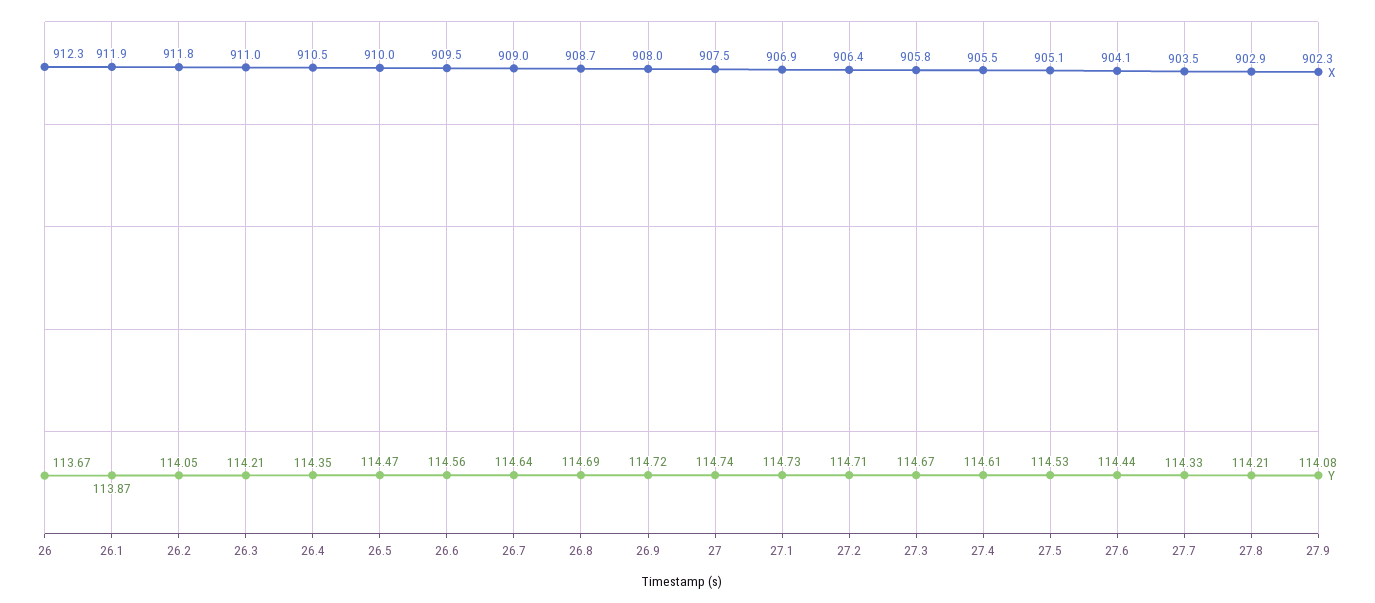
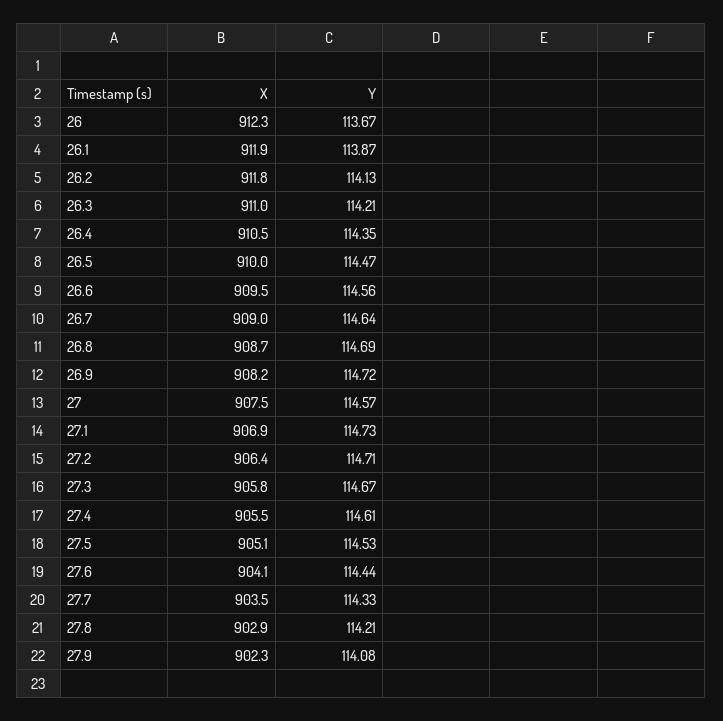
  {
    "X": {
      "26": 912.3,
      "26.1": 911.9,
      "26.2": 911.8,
      "26.3": 911,
      "26.4": 910.5,
      "26.5": 910,
      "26.6": 909.5,
      "26.7": 909,
      "26.8": 908.7,
-     "26.9": 908,
+     "26.9": 908.2,
      "27": 907.5,
      "27.1": 906.9,
      "27.2": 906.4,
      "27.3": 905.8,
      "27.4": 905.5,
      "27.5": 905.1,
      "27.6": 904.1,
      "27.7": 903.5,
      "27.8": 902.9,
      "27.9": 902.3
    },
    "Y": {
      "26": 113.67,
      "26.1": 113.87,
-     "26.2": 114.05,
+     "26.2": 114.13,
      "26.3": 114.21,
      "26.4": 114.35,
      "26.5": 114.47,
      "26.6": 114.56,
      "26.7": 114.64,
      "26.8": 114.69,
      "26.9": 114.72,
-     "27": 114.74,
+     "27": 114.57,
      "27.1": 114.73,
      "27.2": 114.71,
      "27.3": 114.67,
      "27.4": 114.61,
      "27.5": 114.53,
      "27.6": 114.44,
      "27.7": 114.33,
      "27.8": 114.21,
      "27.9": 114.08
    }
  }

